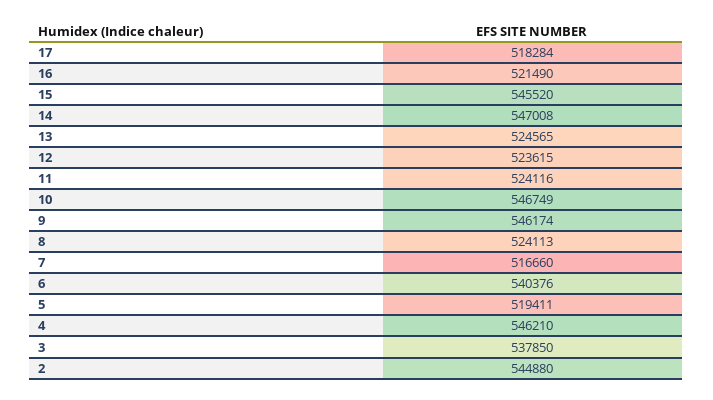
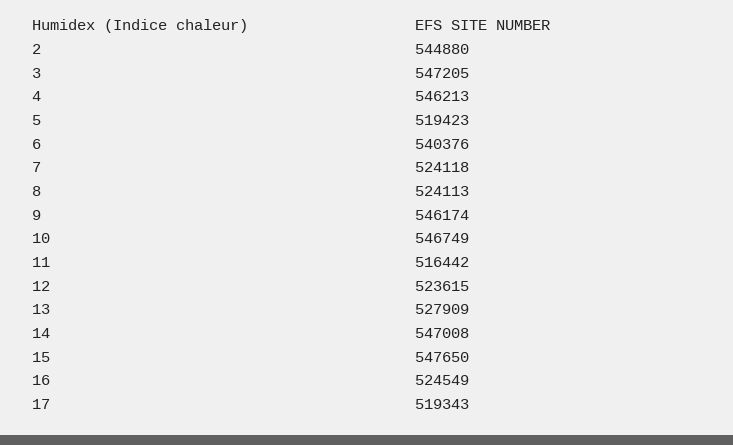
  {
-   "17": 518284,
+   "17": 519343,
-   "16": 521490,
+   "16": 524549,
-   "15": 545520,
+   "15": 547650,
    "14": 547008,
-   "13": 524565,
+   "13": 527909,
    "12": 523615,
-   "11": 524116,
+   "11": 516442,
    "10": 546749,
    "9": 546174,
    "8": 524113,
-   "7": 516660,
+   "7": 524118,
    "6": 540376,
-   "5": 519411,
+   "5": 519423,
-   "4": 546210,
+   "4": 546213,
-   "3": 537850,
+   "3": 547205,
    "2": 544880
  }

